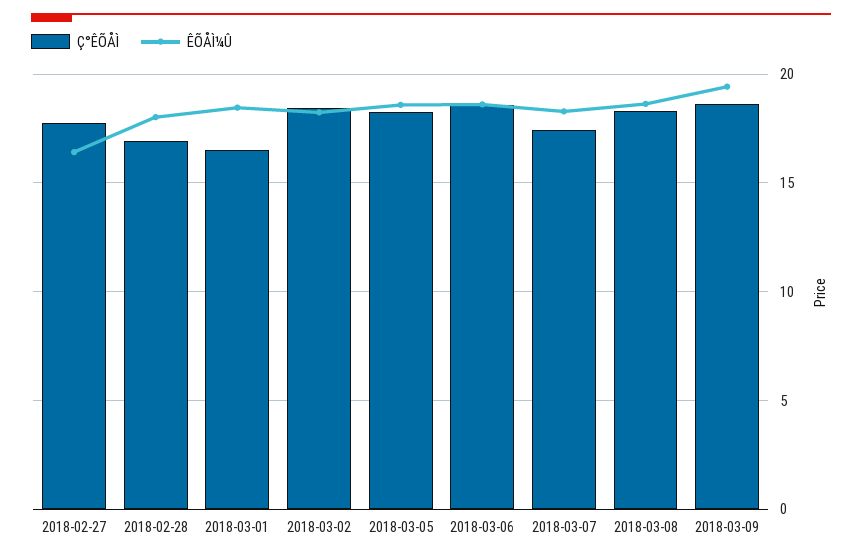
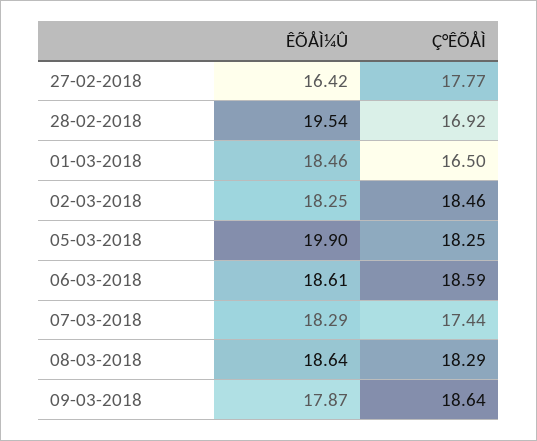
  {
    "Ç°ÊÕÅÌ": {
      "2018-02-27": 17.77,
      "2018-02-28": 16.92,
      "2018-03-01": 16.5,
      "2018-03-02": 18.46,
      "2018-03-05": 18.25,
      "2018-03-06": 18.59,
      "2018-03-07": 17.44,
      "2018-03-08": 18.29,
      "2018-03-09": 18.64
    },
    "ÊÕÅÌ¼Û": {
      "2018-02-27": 16.42,
-     "2018-02-28": 18,
+     "2018-02-28": 19.54,
      "2018-03-01": 18.46,
      "2018-03-02": 18.25,
-     "2018-03-05": 18.5,
+     "2018-03-05": 19.9,
      "2018-03-06": 18.61,
      "2018-03-07": 18.29,
      "2018-03-08": 18.64,
-     "2018-03-09": 19.5
+     "2018-03-09": 17.87
    }
  }

